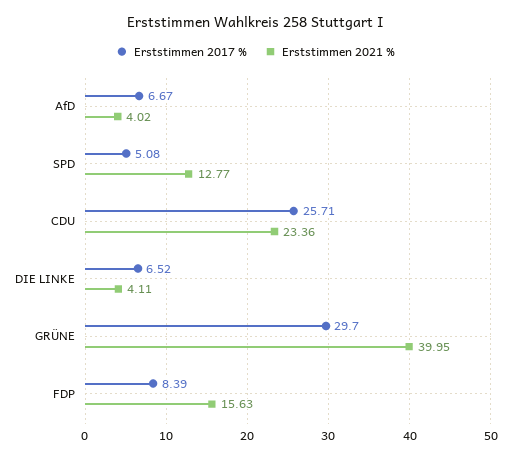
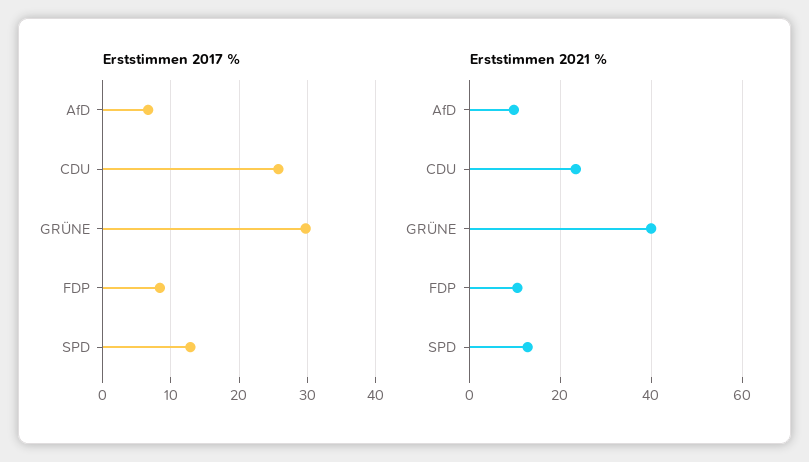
  {
    "Erststimmen 2017 %": {
      "AfD": 6.67,
-     "SPD": 5.08,
+     "SPD": 13,
      "CDU": 25.71,
-     "DIE LINKE": 6.52,
      "GRÜNE": 29.7,
      "FDP": 8.39
    },
    "Erststimmen 2021 %": {
-     "AfD": 4.02,
+     "AfD": 10,
      "SPD": 12.77,
      "CDU": 23.36,
-     "DIE LINKE": 4.11,
      "GRÜNE": 39.95,
-     "FDP": 15.63
+     "FDP": 10
    }
  }

